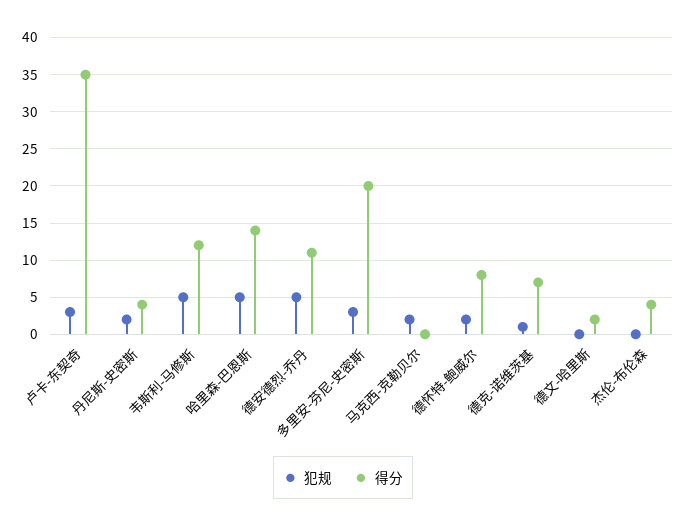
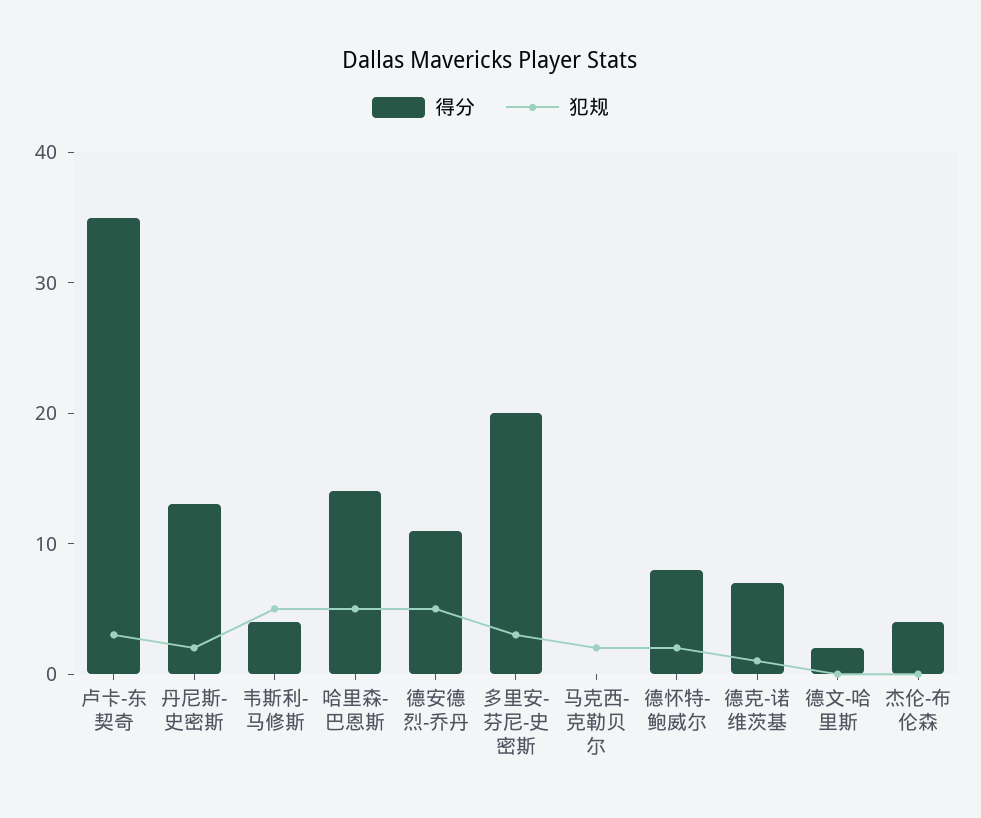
  {
    "犯规": {
      "卢卡-东契奇": 3,
      "丹尼斯-史密斯": 2,
      "韦斯利-马修斯": 5,
      "哈里森-巴恩斯": 5,
      "德安德烈-乔丹": 5,
      "多里安-芬尼-史密斯": 3,
      "马克西-克勒贝尔": 2,
      "德怀特-鲍威尔": 2,
      "德克-诺维茨基": 1,
      "德文-哈里斯": 0,
      "杰伦-布伦森": 0
    },
    "得分": {
      "卢卡-东契奇": 35,
-     "丹尼斯-史密斯": 4,
+     "丹尼斯-史密斯": 13,
-     "韦斯利-马修斯": 12,
+     "韦斯利-马修斯": 4,
      "哈里森-巴恩斯": 14,
      "德安德烈-乔丹": 11,
      "多里安-芬尼-史密斯": 20,
      "马克西-克勒贝尔": 0,
      "德怀特-鲍威尔": 8,
      "德克-诺维茨基": 7,
      "德文-哈里斯": 2,
      "杰伦-布伦森": 4
    }
  }

